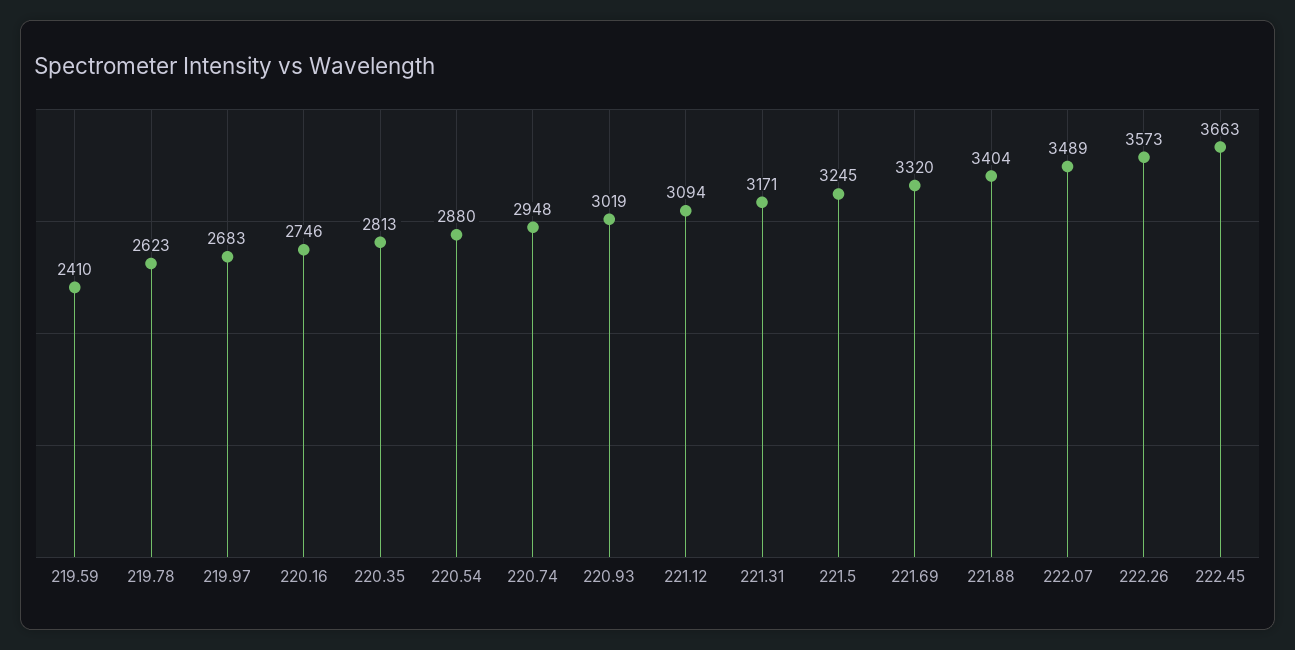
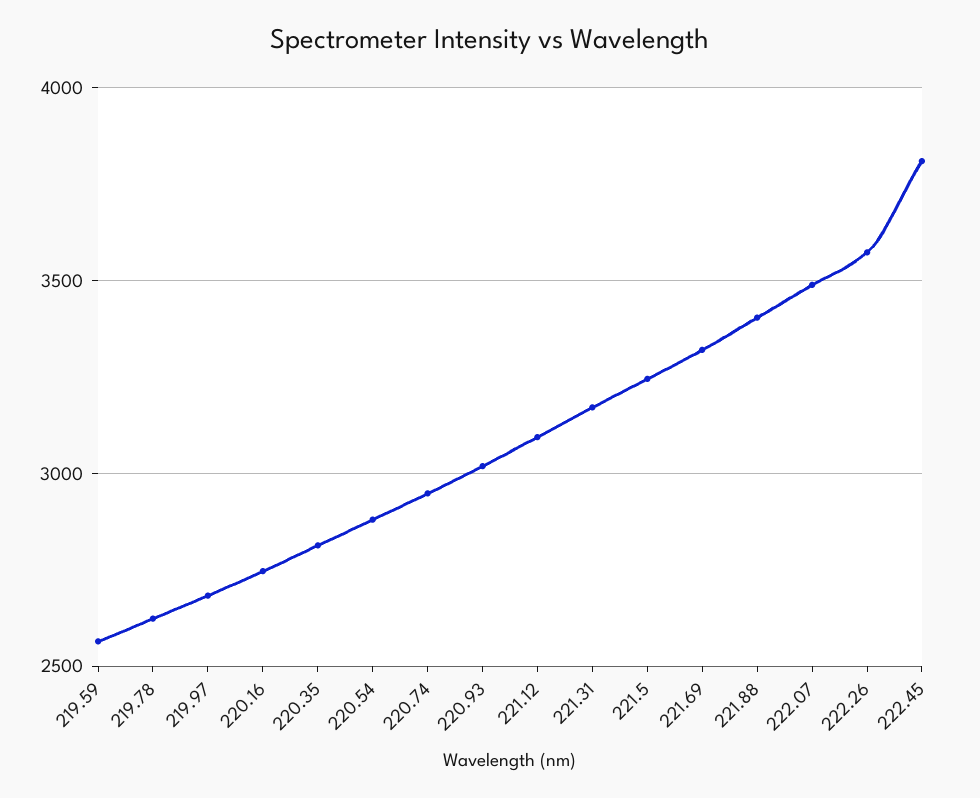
  {
-   "219.59": 2410,
+   "219.59": 2550,
    "219.78": 2623,
    "219.97": 2683,
    "220.16": 2746,
    "220.35": 2813,
    "220.54": 2880,
    "220.74": 2948,
    "220.93": 3019,
    "221.12": 3094,
    "221.31": 3171,
    "221.5": 3245,
    "221.69": 3320,
    "221.88": 3404,
    "222.07": 3489,
    "222.26": 3573,
-   "222.45": 3663
+   "222.45": 3800
  }

